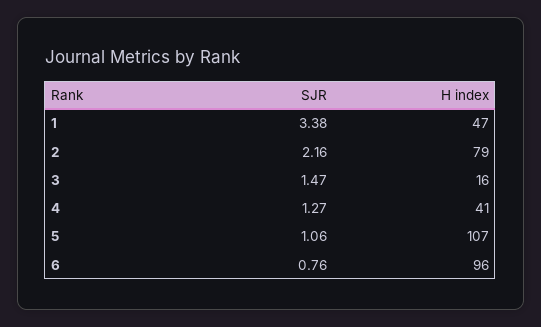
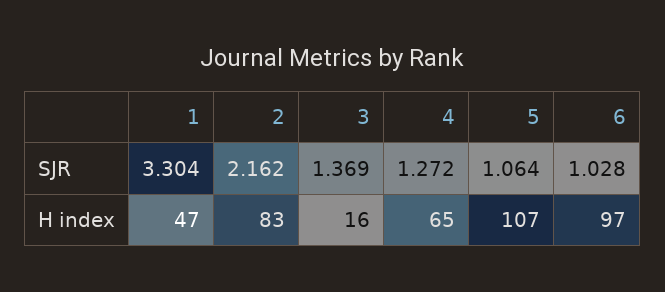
  {
    "SJR": {
-     "1": 3.38,
+     "1": 3.304,
      "2": 2.162,
-     "3": 1.47,
+     "3": 1.369,
      "4": 1.272,
      "5": 1.064,
-     "6": 0.76
+     "6": 1.028
    },
    "H index": {
      "1": 47,
-     "2": 79,
+     "2": 83,
      "3": 16,
-     "4": 41,
+     "4": 65,
      "5": 107,
-     "6": 96
+     "6": 97
    }
  }

